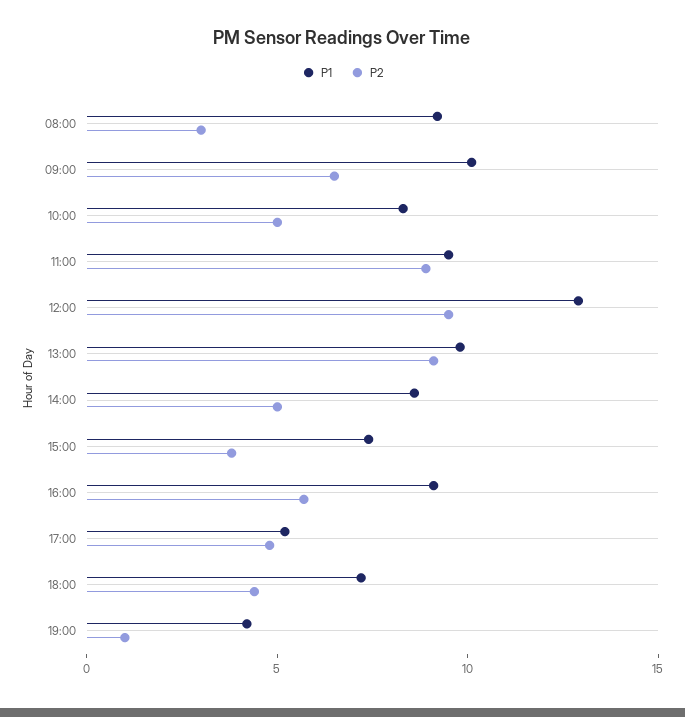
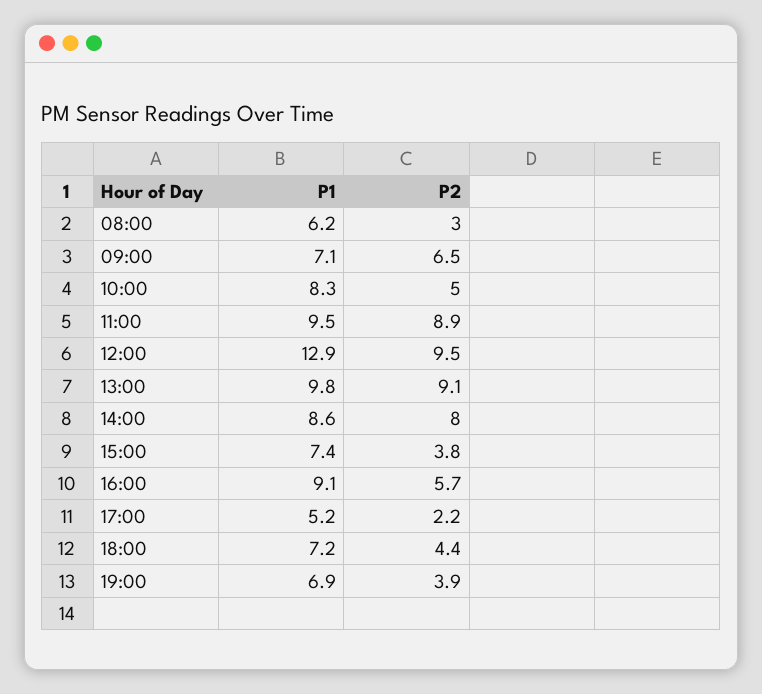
  {
    "P1": {
-     "08:00": 9,
+     "08:00": 6.2,
-     "09:00": 10,
+     "09:00": 7.1,
      "10:00": 8.3,
      "11:00": 9.5,
      "12:00": 12.9,
      "13:00": 9.8,
      "14:00": 8.6,
      "15:00": 7.4,
      "16:00": 9.1,
      "17:00": 5.2,
      "18:00": 7.2,
-     "19:00": 4
+     "19:00": 6.9
    },
    "P2": {
      "08:00": 3,
      "09:00": 6.5,
      "10:00": 5,
      "11:00": 8.9,
      "12:00": 9.5,
      "13:00": 9.1,
-     "14:00": 5,
+     "14:00": 8,
      "15:00": 3.8,
      "16:00": 5.7,
-     "17:00": 5,
+     "17:00": 2.2,
      "18:00": 4.4,
-     "19:00": 1
+     "19:00": 3.9
    }
  }

